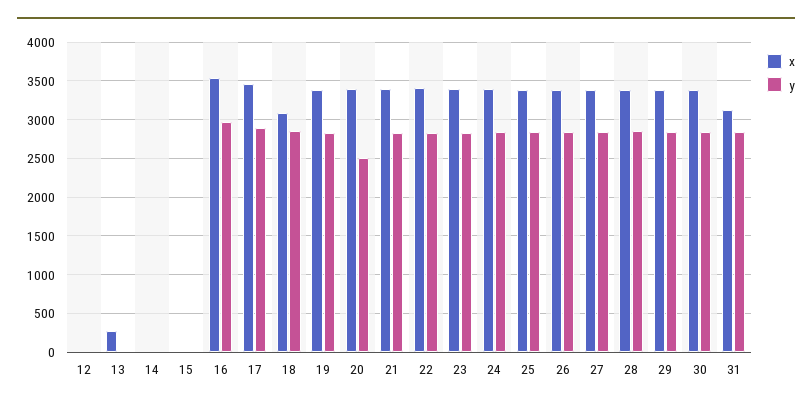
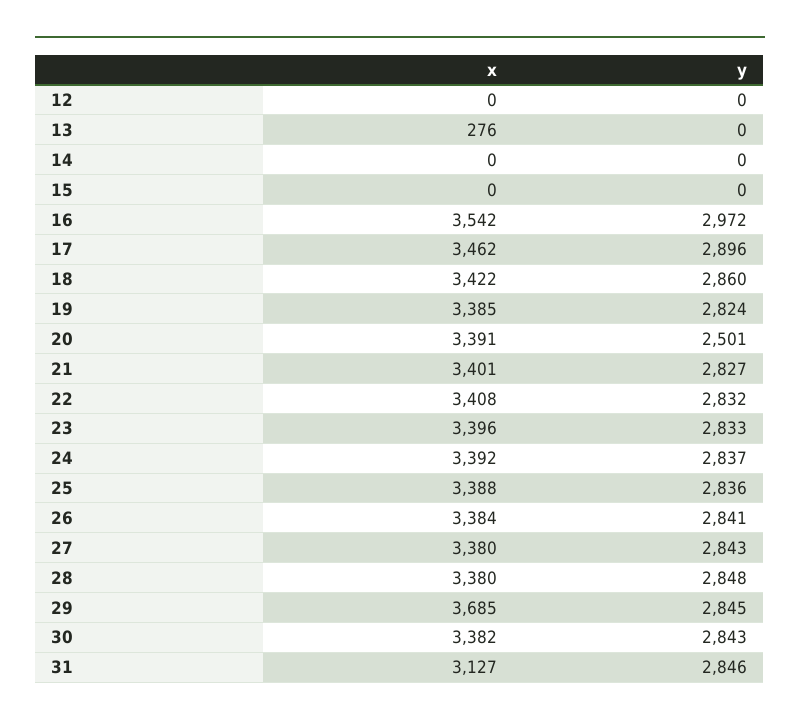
  {
    "x": {
      "12": 0,
      "13": 276,
      "14": 0,
      "15": 0,
      "16": 3542,
      "17": 3462,
-     "18": 3100,
+     "18": 3422,
      "19": 3385,
      "20": 3391,
      "21": 3401,
      "22": 3408,
      "23": 3396,
      "24": 3392,
      "25": 3388,
      "26": 3384,
      "27": 3380,
      "28": 3380,
-     "29": 3400,
+     "29": 3685,
      "30": 3382,
      "31": 3127
    },
    "y": {
      "12": 0,
      "13": 0,
      "14": 0,
      "15": 0,
      "16": 2972,
      "17": 2896,
      "18": 2860,
      "19": 2824,
      "20": 2501,
      "21": 2827,
      "22": 2832,
      "23": 2833,
      "24": 2837,
      "25": 2836,
      "26": 2841,
      "27": 2843,
      "28": 2848,
      "29": 2845,
      "30": 2843,
      "31": 2846
    }
  }

